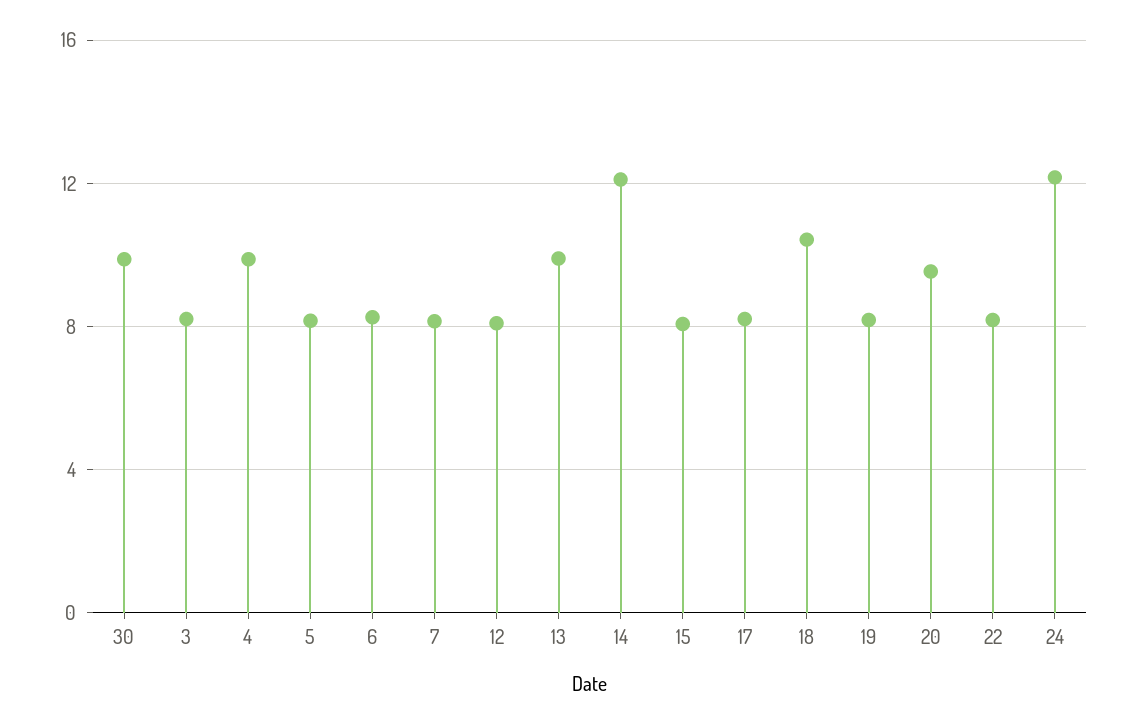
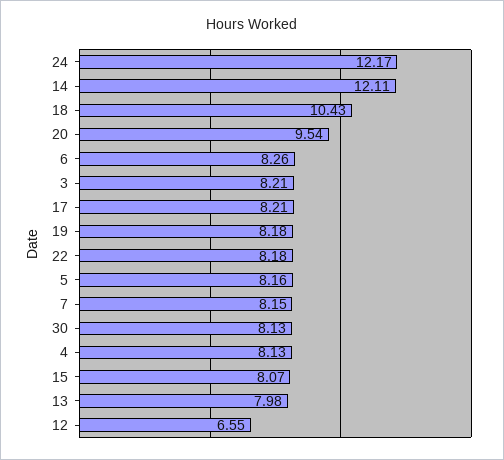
  {
-   "30": 10,
+   "30": 8.13,
    "3": 8.21,
-   "4": 10,
+   "4": 8.13,
    "5": 8.16,
    "6": 8.26,
    "7": 8.15,
-   "12": 8,
+   "12": 6.55,
-   "13": 10,
+   "13": 7.98,
    "14": 12.11,
    "15": 8.07,
    "17": 8.21,
    "18": 10.43,
    "19": 8.18,
    "20": 9.54,
    "22": 8.18,
    "24": 12.17
  }

